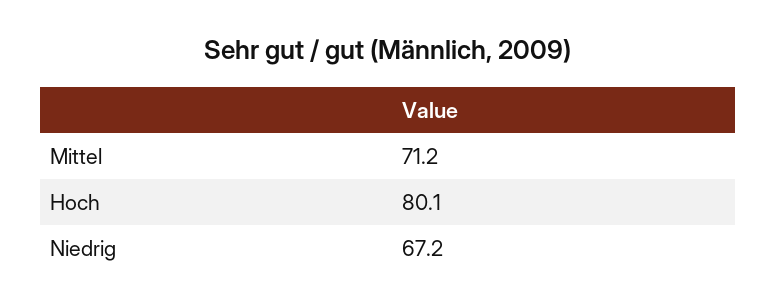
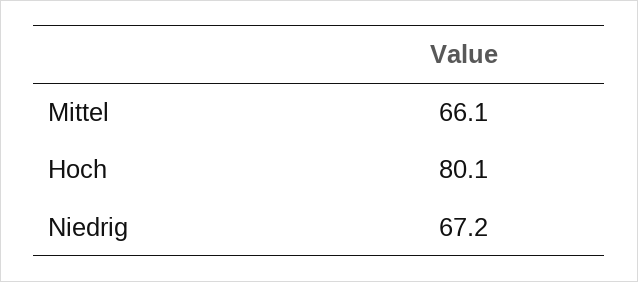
  {
-   "Mittel": 71.2,
+   "Mittel": 66.1,
    "Hoch": 80.1,
    "Niedrig": 67.2
  }

